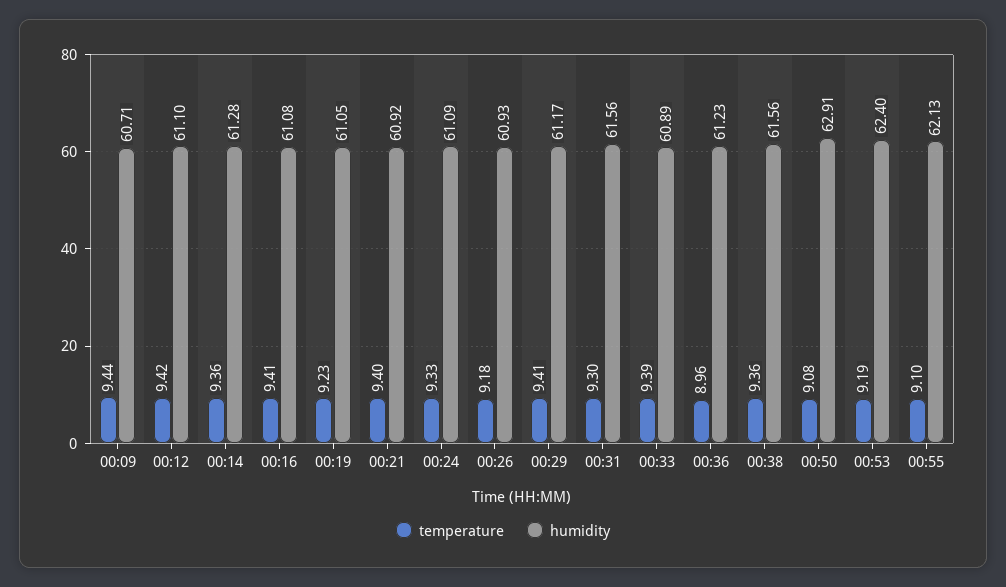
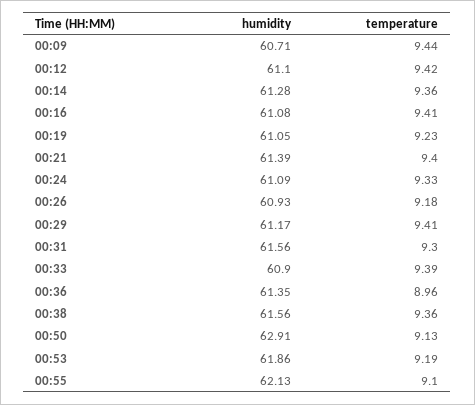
  {
    "temperature": {
      "00:09": 9.44,
      "00:12": 9.42,
      "00:14": 9.36,
      "00:16": 9.41,
      "00:19": 9.23,
      "00:21": 9.4,
      "00:24": 9.33,
      "00:26": 9.18,
      "00:29": 9.41,
      "00:31": 9.3,
      "00:33": 9.39,
      "00:36": 8.96,
      "00:38": 9.36,
-     "00:50": 9.08,
+     "00:50": 9.13,
      "00:53": 9.19,
      "00:55": 9.1
    },
    "humidity": {
      "00:09": 60.71,
      "00:12": 61.1,
      "00:14": 61.28,
      "00:16": 61.08,
      "00:19": 61.05,
-     "00:21": 60.92,
+     "00:21": 61.39,
      "00:24": 61.09,
      "00:26": 60.93,
      "00:29": 61.17,
      "00:31": 61.56,
-     "00:33": 60.89,
+     "00:33": 60.9,
-     "00:36": 61.23,
+     "00:36": 61.35,
      "00:38": 61.56,
      "00:50": 62.91,
-     "00:53": 62.4,
+     "00:53": 61.86,
      "00:55": 62.13
    }
  }

